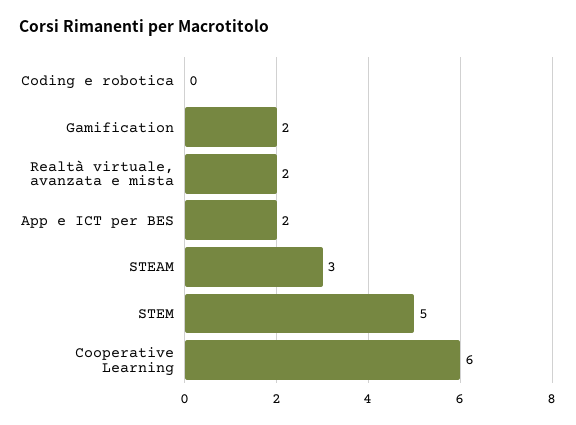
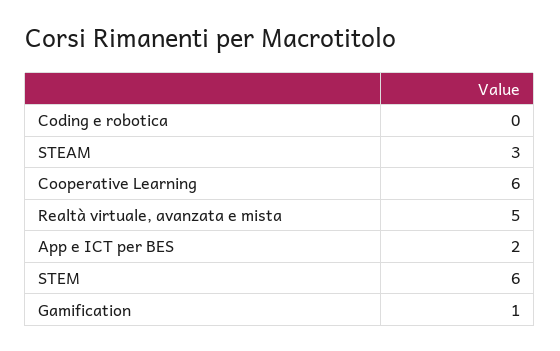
  {
    "Coding e robotica": 0,
-   "Gamification": 2,
+   "Gamification": 1,
-   "Realtà virtuale, avanzata e mista": 2,
+   "Realtà virtuale, avanzata e mista": 5,
    "App e ICT per BES": 2,
    "STEAM": 3,
-   "STEM": 5,
+   "STEM": 6,
    "Cooperative Learning": 6
  }

